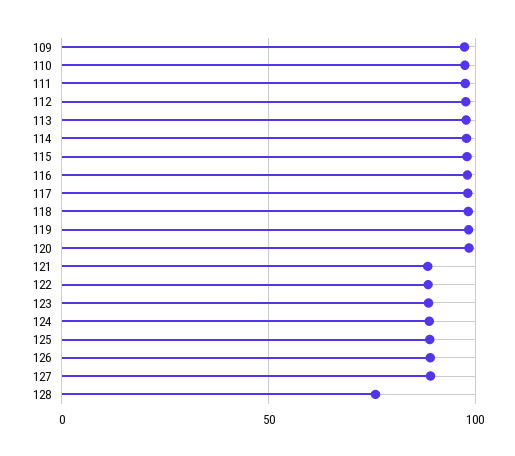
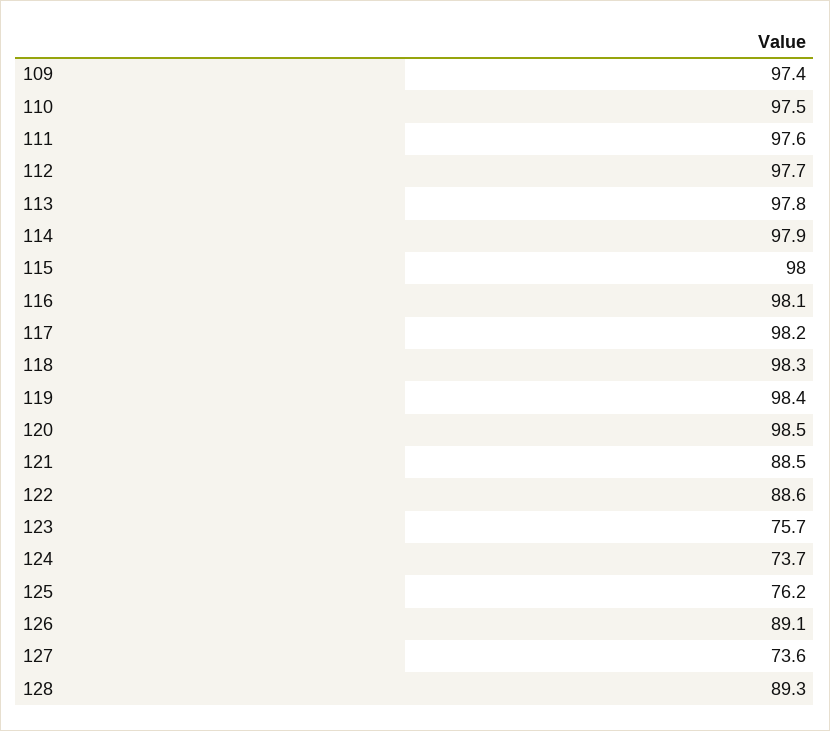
  {
    "109": 97.4,
    "110": 97.5,
    "111": 97.6,
    "112": 97.7,
    "113": 97.8,
    "114": 97.9,
    "115": 98,
    "116": 98.1,
    "117": 98.2,
    "118": 98.3,
    "119": 98.4,
    "120": 98.5,
    "121": 88.5,
    "122": 88.6,
-   "123": 90,
+   "123": 75.7,
-   "124": 90,
+   "124": 73.7,
-   "125": 90,
+   "125": 76.2,
    "126": 89.1,
-   "127": 90,
+   "127": 73.6,
-   "128": 75
+   "128": 89.3
  }

